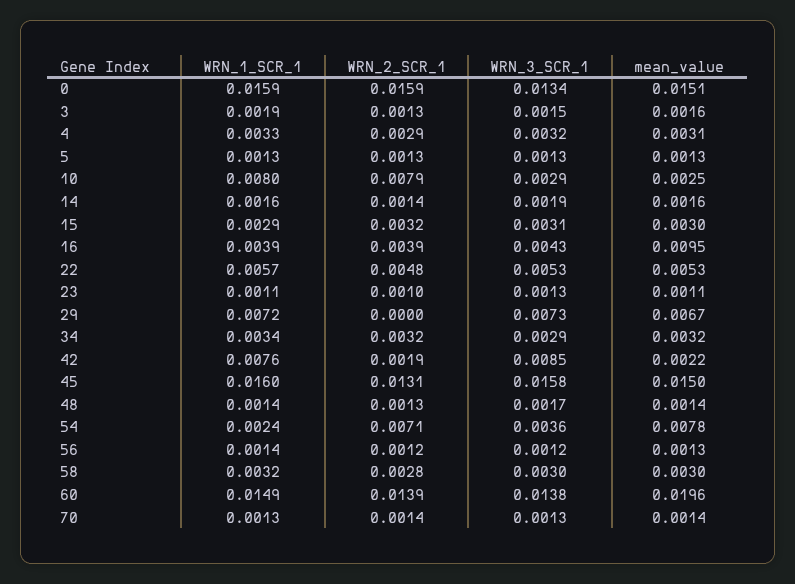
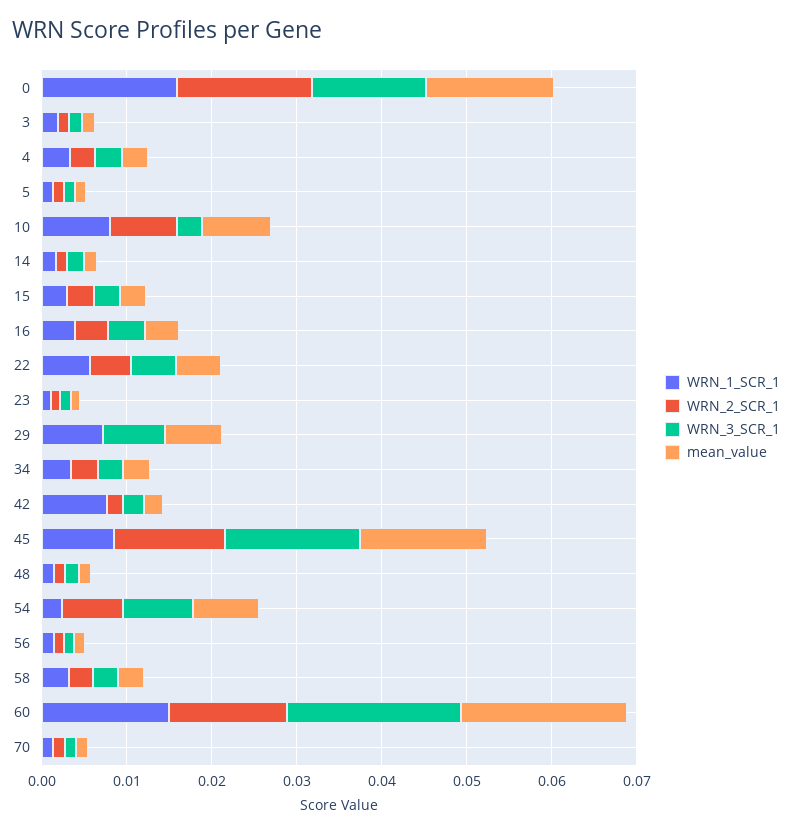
  {
    "WRN_1_SCR_1": {
      "0": 0.0159,
      "3": 0.0019,
      "4": 0.0033,
      "5": 0.0013,
      "10": 0.008,
      "14": 0.0016,
      "15": 0.0029,
      "16": 0.0039,
      "22": 0.0057,
      "23": 0.0011,
      "29": 0.0072,
      "34": 0.0034,
      "42": 0.0076,
-     "45": 0.016,
+     "45": 0.008,
      "48": 0.0014,
      "54": 0.0024,
      "56": 0.0014,
      "58": 0.0032,
      "60": 0.0149,
      "70": 0.0013
    },
    "WRN_2_SCR_1": {
      "0": 0.0159,
      "3": 0.0013,
      "4": 0.0029,
      "5": 0.0013,
      "10": 0.0079,
      "14": 0.0014,
      "15": 0.0032,
      "16": 0.0039,
      "22": 0.0048,
      "23": 0.001,
      "29": 0,
      "34": 0.0032,
      "42": 0.0019,
      "45": 0.0131,
      "48": 0.0013,
      "54": 0.0071,
      "56": 0.0012,
      "58": 0.0028,
      "60": 0.0139,
      "70": 0.0014
    },
    "WRN_3_SCR_1": {
      "0": 0.0134,
      "3": 0.0015,
      "4": 0.0032,
      "5": 0.0013,
      "10": 0.0029,
      "14": 0.0019,
      "15": 0.0031,
      "16": 0.0043,
      "22": 0.0053,
      "23": 0.0013,
      "29": 0.0073,
      "34": 0.0029,
-     "42": 0.0085,
+     "42": 0.002,
      "45": 0.0158,
      "48": 0.0017,
-     "54": 0.0036,
+     "54": 0.008,
      "56": 0.0012,
      "58": 0.003,
-     "60": 0.0138,
+     "60": 0.02,
      "70": 0.0013
    },
    "mean_value": {
      "0": 0.0151,
      "3": 0.0016,
      "4": 0.0031,
      "5": 0.0013,
-     "10": 0.0025,
+     "10": 0.008,
      "14": 0.0016,
      "15": 0.003,
-     "16": 0.0095,
+     "16": 0.004,
      "22": 0.0053,
      "23": 0.0011,
      "29": 0.0067,
      "34": 0.0032,
      "42": 0.0022,
      "45": 0.015,
      "48": 0.0014,
      "54": 0.0078,
      "56": 0.0013,
      "58": 0.003,
      "60": 0.0196,
      "70": 0.0014
    }
  }

